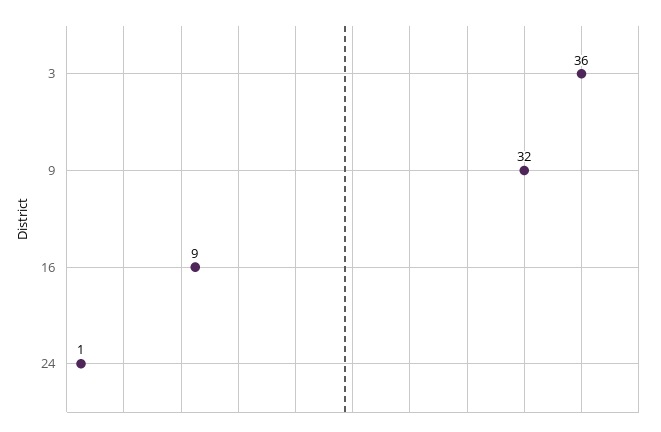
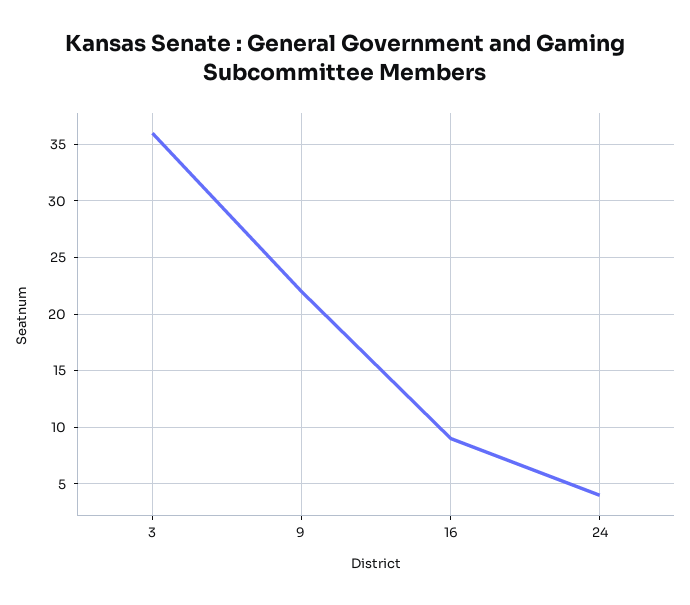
  {
    "3": 36,
-   "9": 32,
+   "9": 22,
    "16": 9,
-   "24": 1
+   "24": 4
  }

